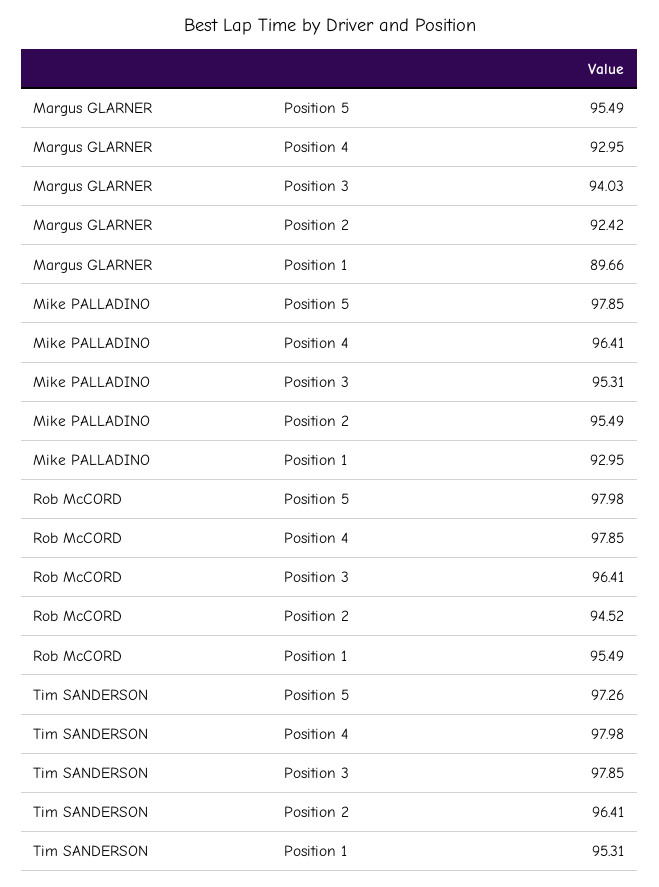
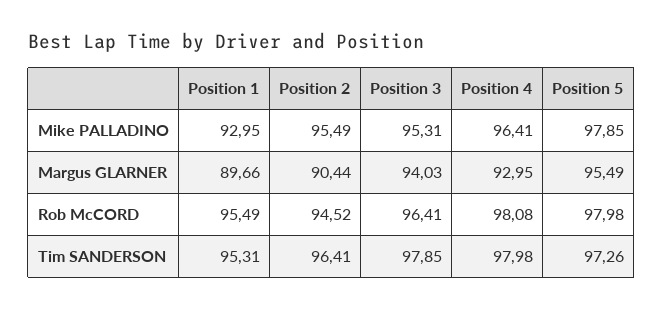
  {
    "Margus GLARNER": {
      "Position 5": 95.49,
      "Position 4": 92.95,
      "Position 3": 94.03,
-     "Position 2": 92.42,
+     "Position 2": 90.44,
      "Position 1": 89.66
    },
    "Mike PALLADINO": {
      "Position 5": 97.85,
      "Position 4": 96.41,
      "Position 3": 95.31,
      "Position 2": 95.49,
      "Position 1": 92.95
    },
    "Rob McCORD": {
      "Position 5": 97.98,
-     "Position 4": 97.85,
+     "Position 4": 98.08,
      "Position 3": 96.41,
      "Position 2": 94.52,
      "Position 1": 95.49
    },
    "Tim SANDERSON": {
      "Position 5": 97.26,
      "Position 4": 97.98,
      "Position 3": 97.85,
      "Position 2": 96.41,
      "Position 1": 95.31
    }
  }

